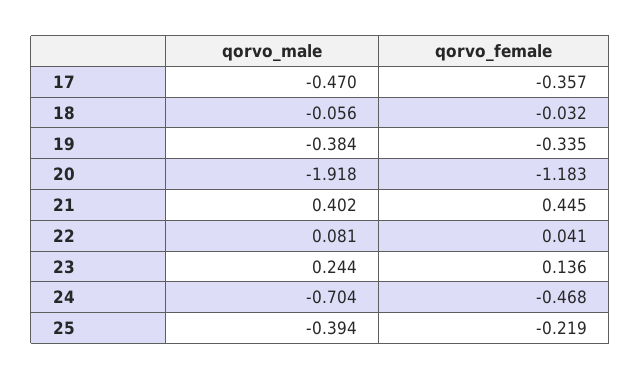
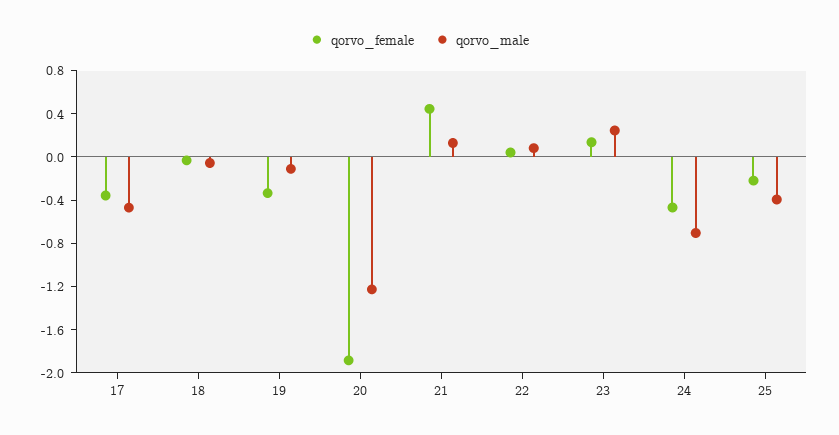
  {
    "qorvo_male": {
      "17": -0.47,
      "18": -0.056,
-     "19": -0.384,
+     "19": -0.1,
-     "20": -1.918,
+     "20": -1.2,
-     "21": 0.402,
+     "21": 0.1,
      "22": 0.081,
      "23": 0.244,
      "24": -0.704,
      "25": -0.394
    },
    "qorvo_female": {
      "17": -0.357,
      "18": -0.032,
      "19": -0.335,
-     "20": -1.183,
+     "20": -1.9,
      "21": 0.445,
      "22": 0.041,
      "23": 0.136,
      "24": -0.468,
      "25": -0.219
    }
  }

